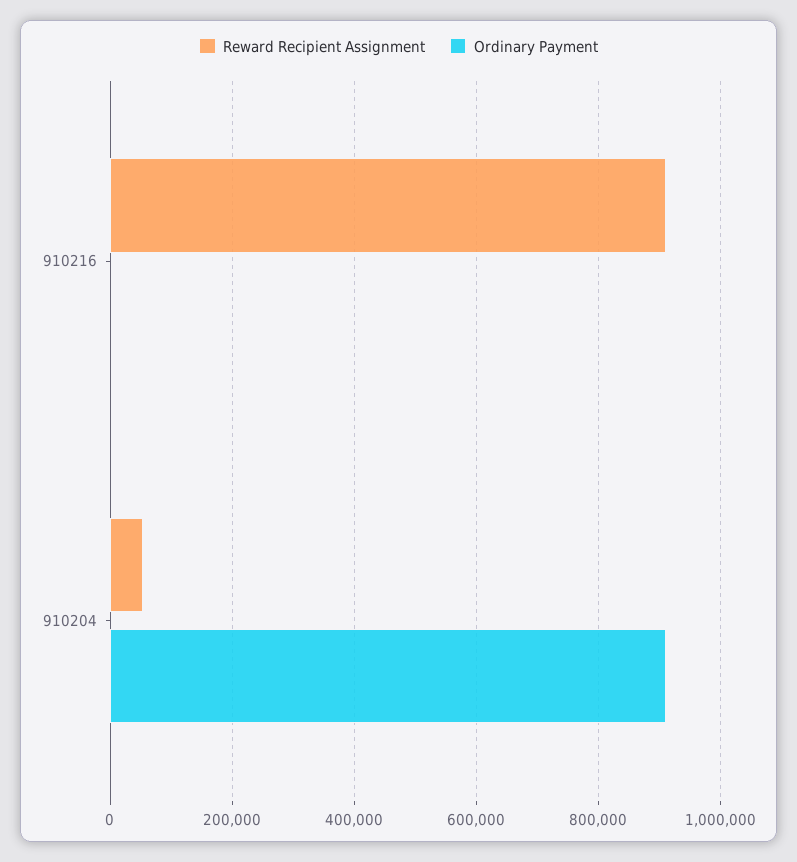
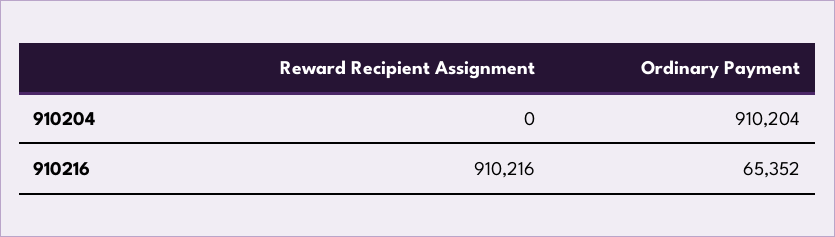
  {
    "Reward Recipient Assignment": {
      "910216": 910216,
-     "910204": 60000
+     "910204": 0
    },
    "Ordinary Payment": {
-     "910216": 0,
+     "910216": 65352,
      "910204": 910204
    }
  }

